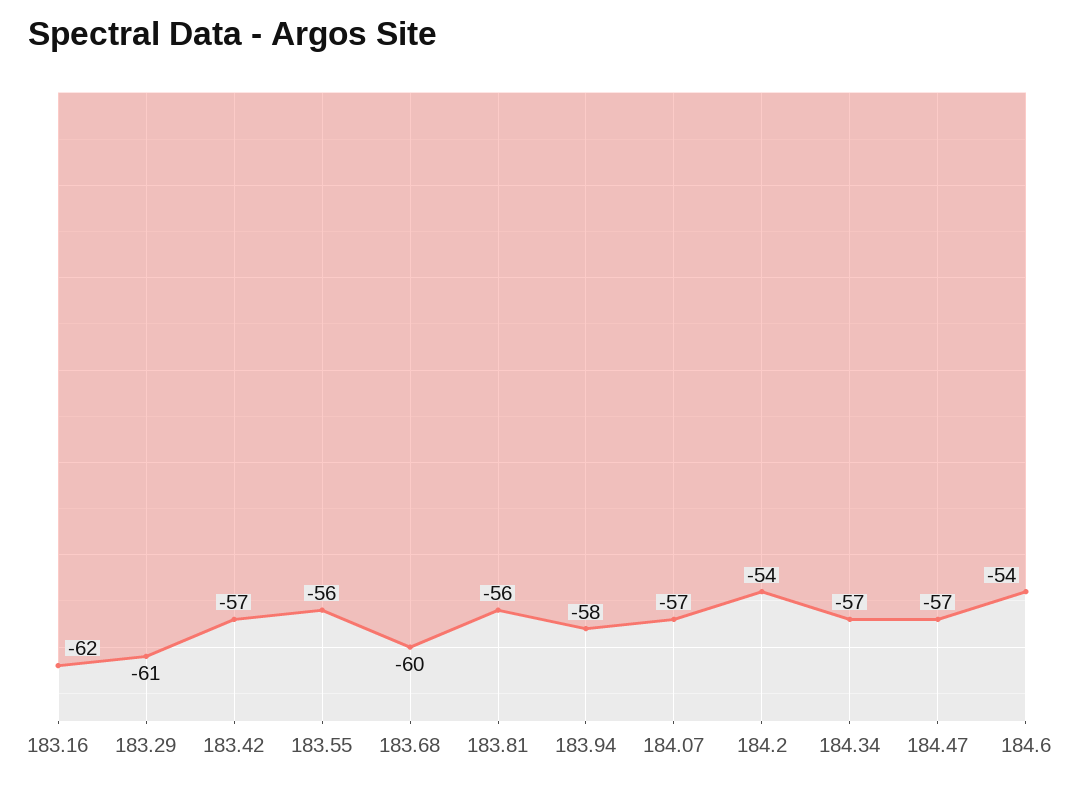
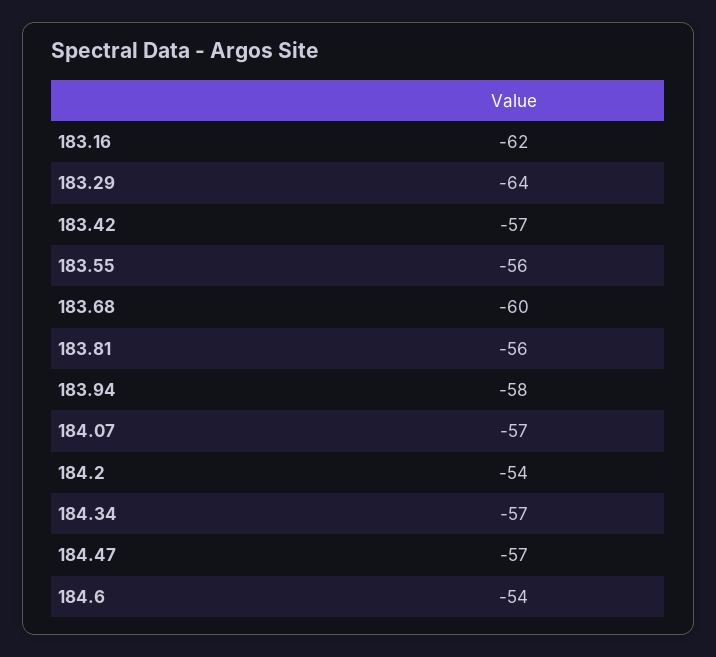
  {
    "183.16": -62,
-   "183.29": -61,
+   "183.29": -64,
    "183.42": -57,
    "183.55": -56,
    "183.68": -60,
    "183.81": -56,
    "183.94": -58,
    "184.07": -57,
    "184.2": -54,
    "184.34": -57,
    "184.47": -57,
    "184.6": -54
  }

